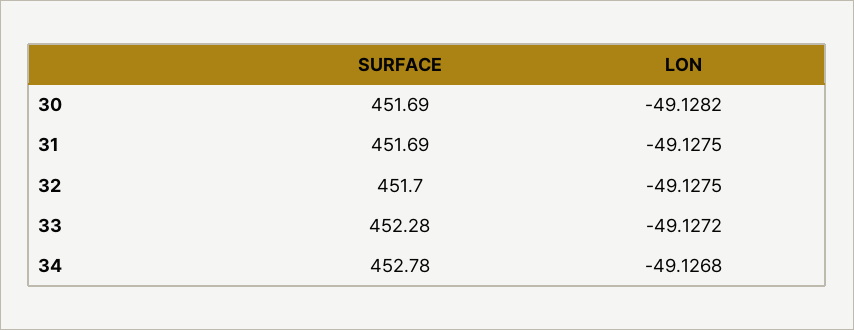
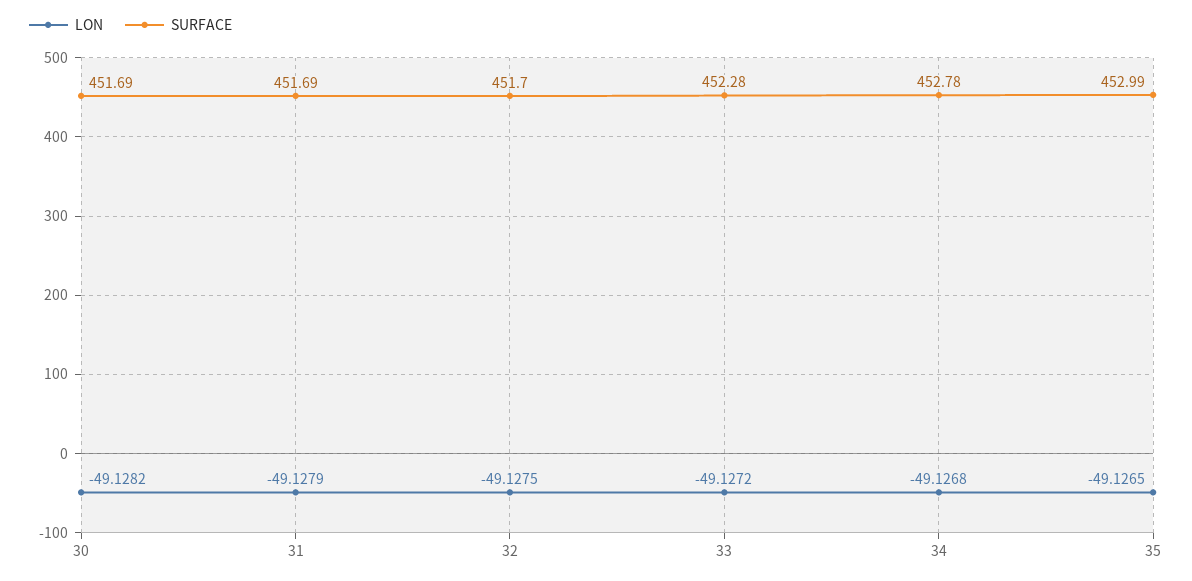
  {
    "SURFACE": {
      "30": 451.69,
      "31": 451.69,
      "32": 451.7,
      "33": 452.28,
-     "34": 452.78
+     "34": 452.78,
+     "35": 452.99
    },
    "LON": {
      "30": -49.1282,
-     "31": -49.1275,
+     "31": -49.1279,
      "32": -49.1275,
      "33": -49.1272,
-     "34": -49.1268
+     "34": -49.1268,
+     "35": -49.1265
    }
  }

